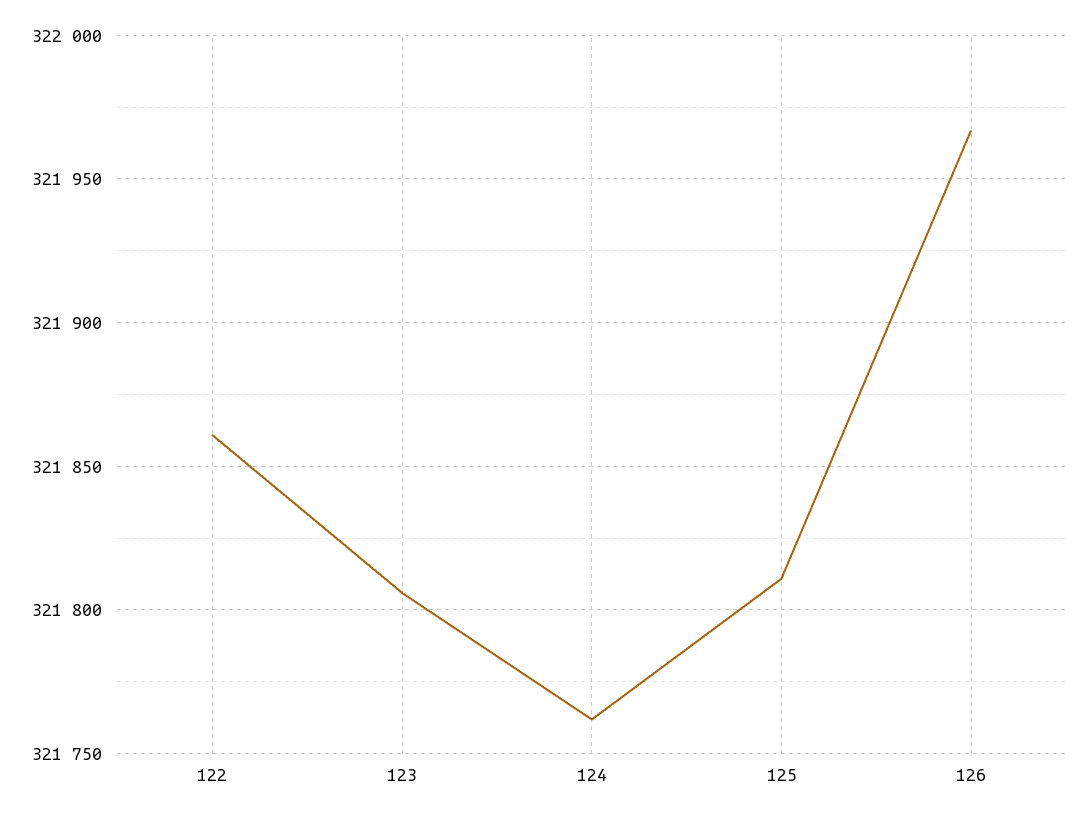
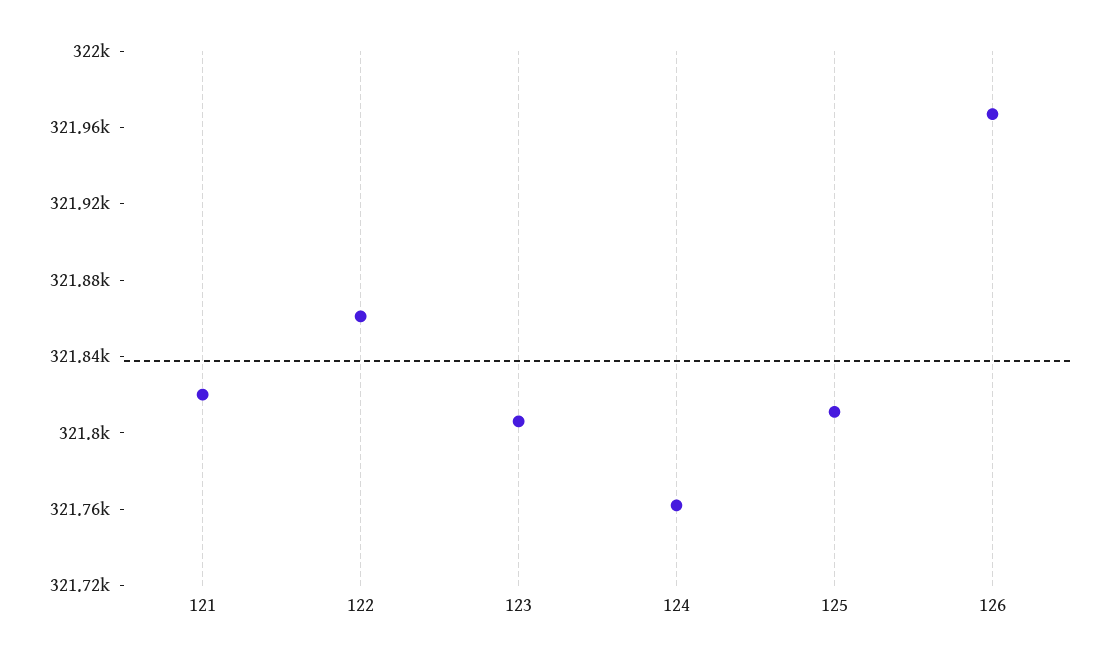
  {
    "122": 321860,
    "123": 321805,
    "124": 321760,
    "125": 321810,
-   "126": 321965
+   "126": 321965,
+   "121": 321820
  }

